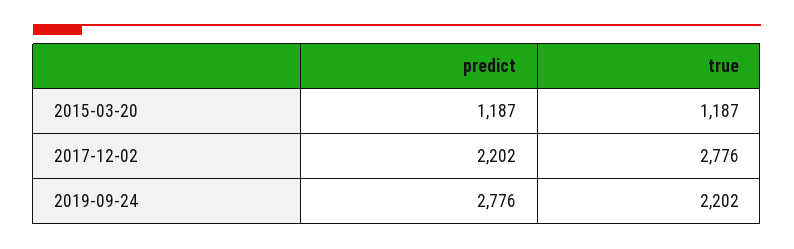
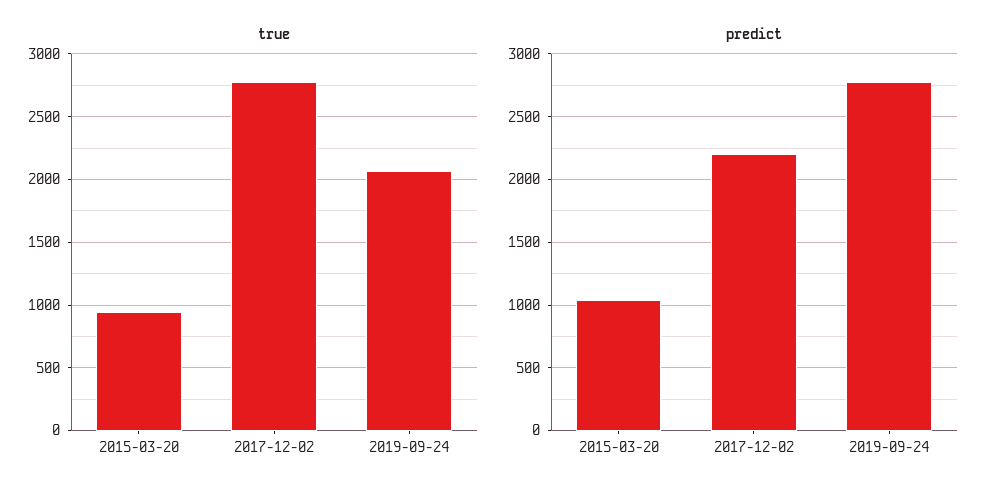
  {
    "predict": {
-     "2015-03-20": 1187,
+     "2015-03-20": 1050,
      "2017-12-02": 2202,
      "2019-09-24": 2776
    },
    "true": {
-     "2015-03-20": 1187,
+     "2015-03-20": 950,
      "2017-12-02": 2776,
-     "2019-09-24": 2202
+     "2019-09-24": 2050
    }
  }

